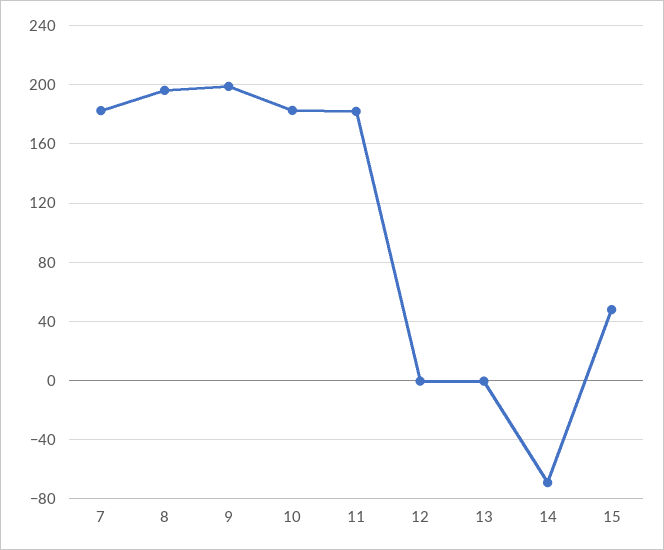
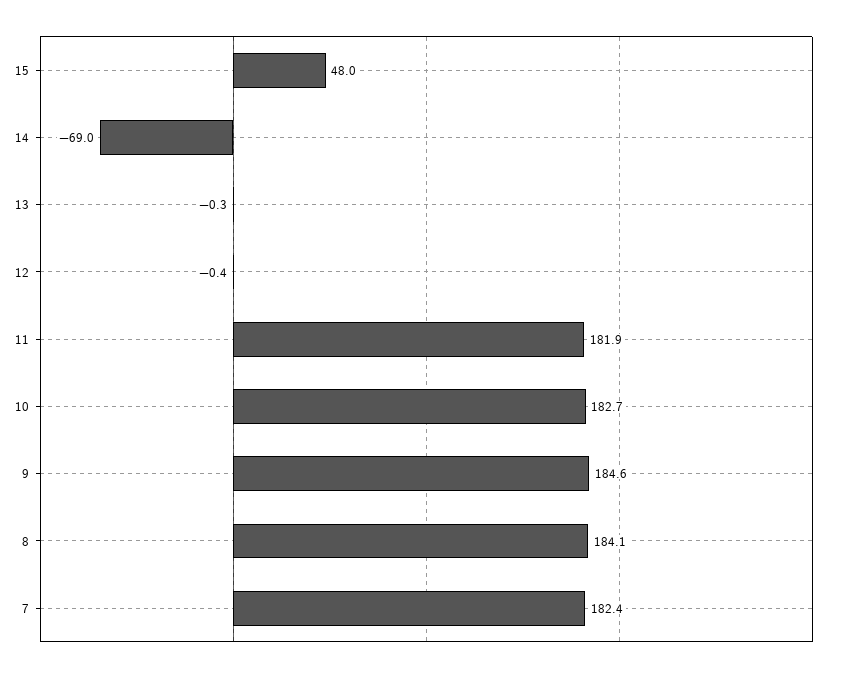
  {
    "7": 182.4,
-   "8": 195,
+   "8": 184.1,
-   "9": 200,
+   "9": 184.6,
    "10": 182.7,
    "11": 181.9,
    "12": -0.4,
    "13": -0.3,
    "14": -69,
    "15": 48
  }

